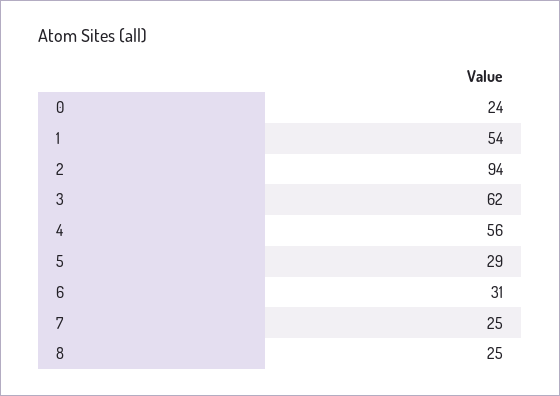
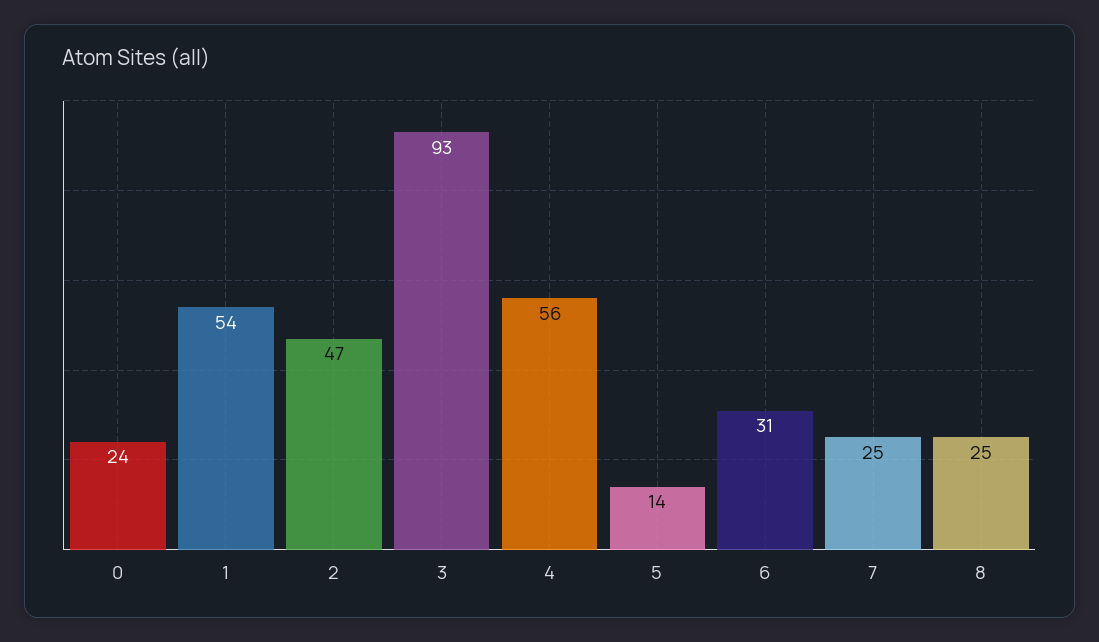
  {
    "0": 24,
    "1": 54,
-   "2": 94,
+   "2": 47,
-   "3": 62,
+   "3": 93,
    "4": 56,
-   "5": 29,
+   "5": 14,
    "6": 31,
    "7": 25,
    "8": 25
  }

